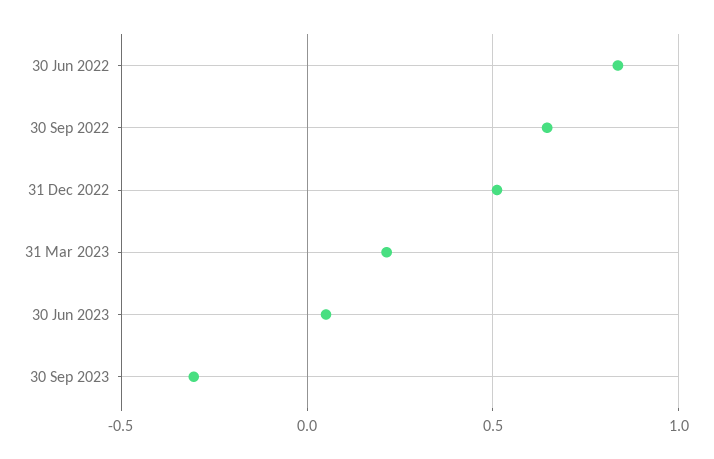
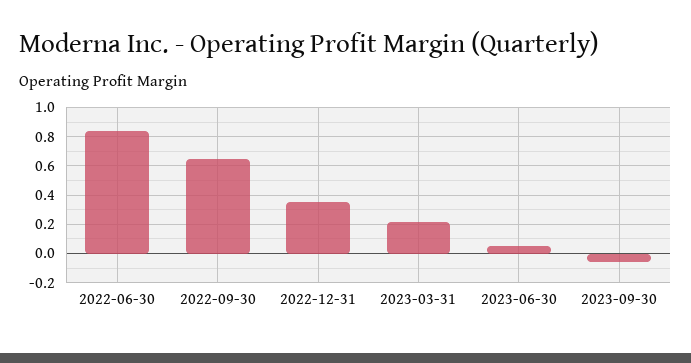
  {
    "30 Jun 2022": 0.85,
    "30 Sep 2022": 0.65,
-   "31 Dec 2022": 0.5,
+   "31 Dec 2022": 0.35,
    "31 Mar 2023": 0.2,
    "30 Jun 2023": 0.05,
-   "30 Sep 2023": -0.3
+   "30 Sep 2023": -0.05
  }

